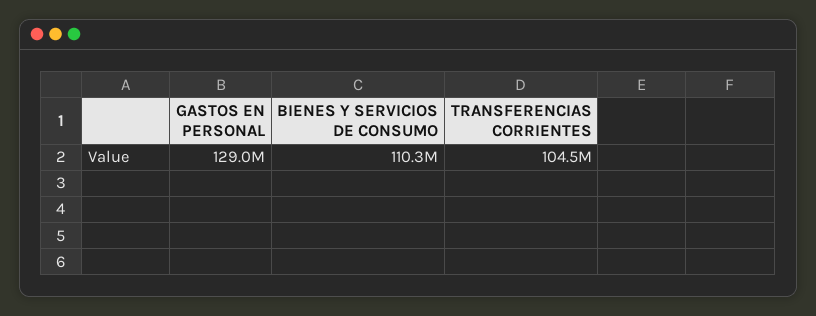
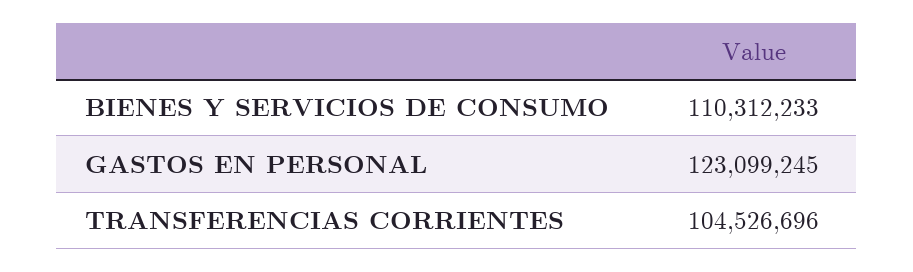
  {
-   "GASTOS EN PERSONAL": 129000000,
+   "GASTOS EN PERSONAL": 123099245,
    "BIENES Y SERVICIOS DE CONSUMO": 110312233,
    "TRANSFERENCIAS CORRIENTES": 104526696
  }

